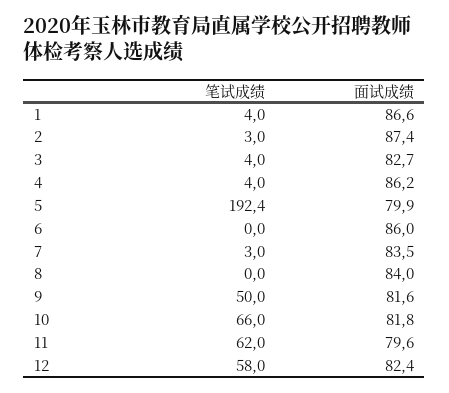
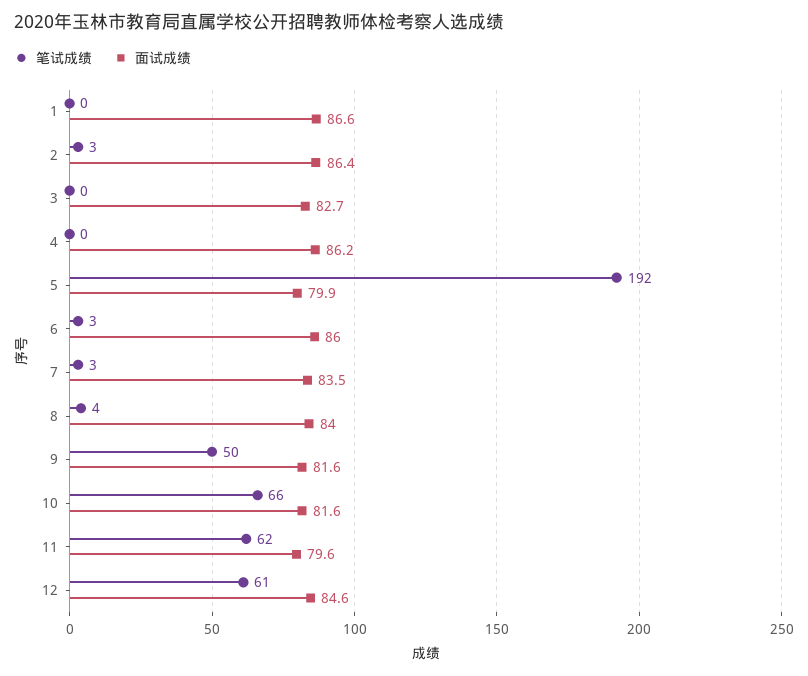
  {
    "笔试成绩": {
-     "1": 4,
+     "1": 0,
      "2": 3,
-     "3": 4,
+     "3": 0,
-     "4": 4,
+     "4": 0,
      "5": 192.4,
-     "6": 0,
+     "6": 3,
      "7": 3,
-     "8": 0,
+     "8": 4,
      "9": 50,
      "10": 66,
      "11": 62,
-     "12": 58
+     "12": 61
    },
    "面试成绩": {
      "1": 86.6,
-     "2": 87.4,
+     "2": 86.4,
      "3": 82.7,
      "4": 86.2,
      "5": 79.9,
      "6": 86,
      "7": 83.5,
      "8": 84,
      "9": 81.6,
-     "10": 81.8,
+     "10": 81.6,
      "11": 79.6,
-     "12": 82.4
+     "12": 84.6
    }
  }

